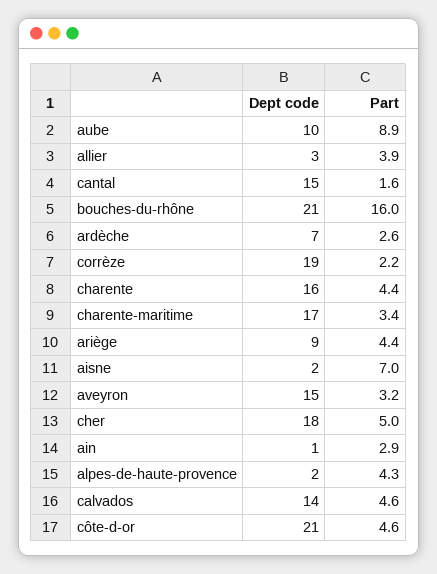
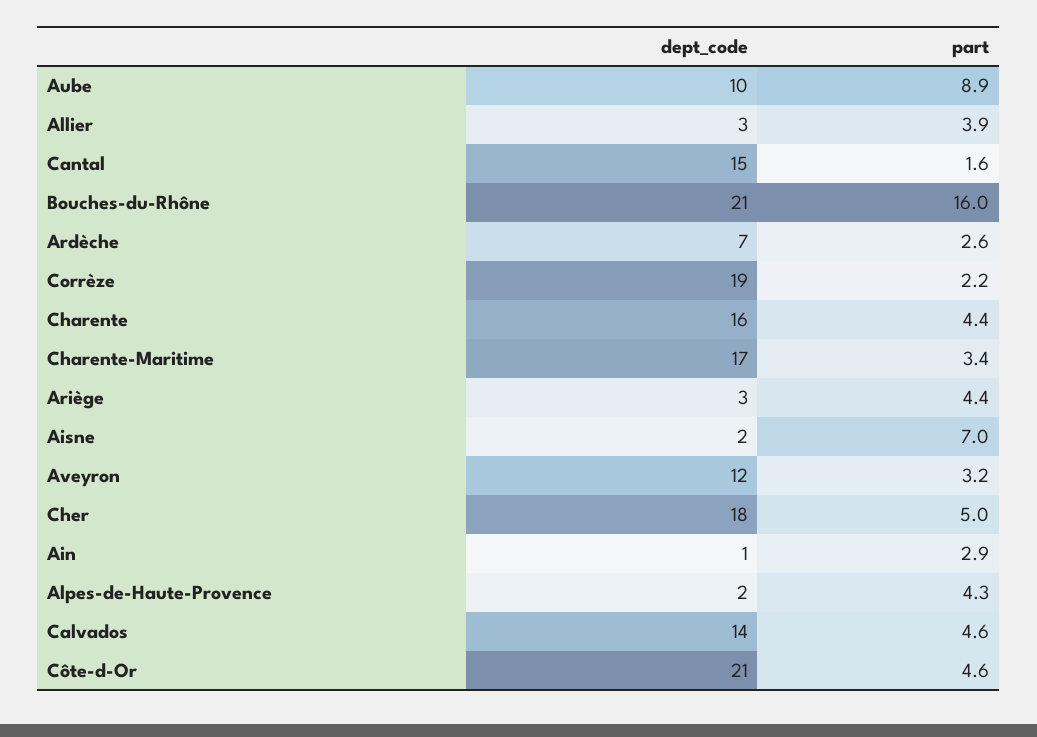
  {
    "Dept code": {
      "aube": 10,
      "allier": 3,
      "cantal": 15,
      "bouches-du-rhône": 21,
      "ardèche": 7,
      "corrèze": 19,
      "charente": 16,
      "charente-maritime": 17,
-     "ariège": 9,
+     "ariège": 3,
      "aisne": 2,
-     "aveyron": 15,
+     "aveyron": 12,
      "cher": 18,
      "ain": 1,
      "alpes-de-haute-provence": 2,
      "calvados": 14,
      "côte-d-or": 21
    },
    "Part": {
      "aube": 8.9,
      "allier": 3.9,
      "cantal": 1.6,
      "bouches-du-rhône": 16,
      "ardèche": 2.6,
      "corrèze": 2.2,
      "charente": 4.4,
      "charente-maritime": 3.4,
      "ariège": 4.4,
      "aisne": 7,
      "aveyron": 3.2,
      "cher": 5,
      "ain": 2.9,
      "alpes-de-haute-provence": 4.3,
      "calvados": 4.6,
      "côte-d-or": 4.6
    }
  }

